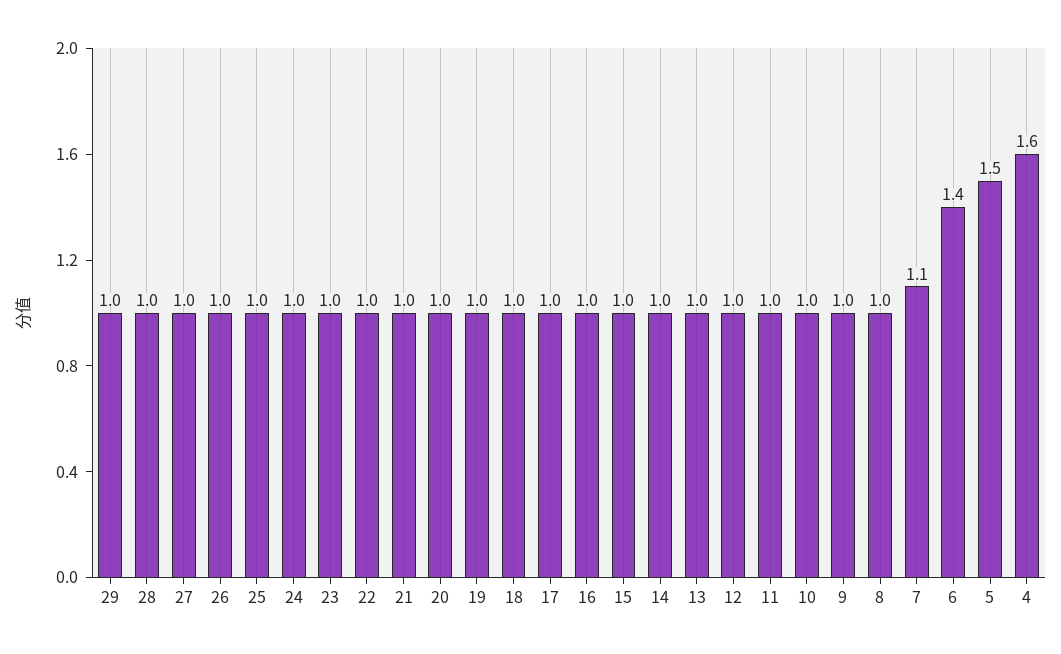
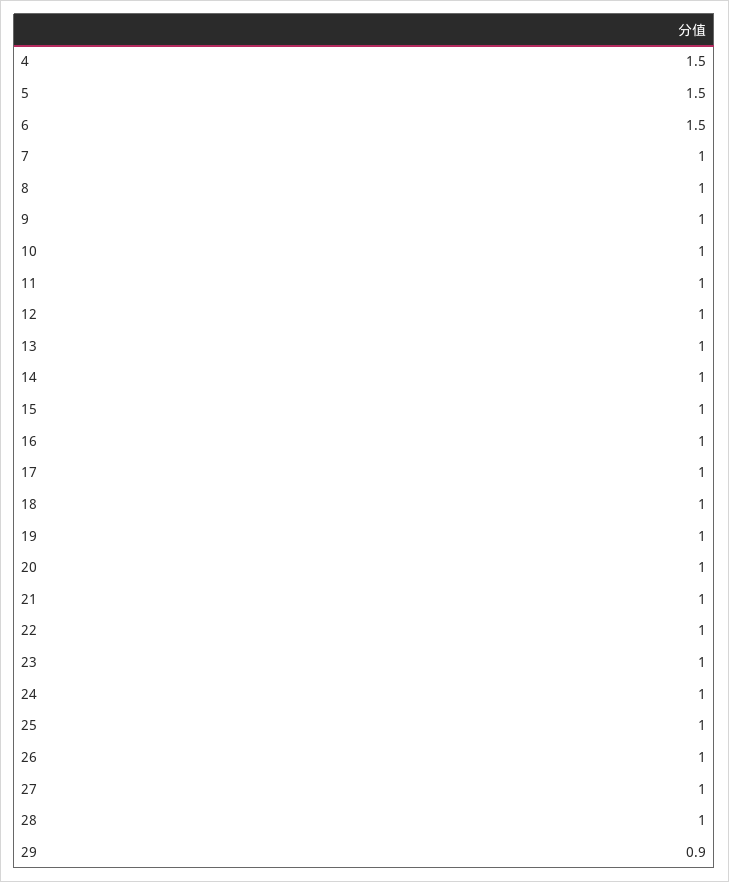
  {
-   "29": 1,
+   "29": 0.9,
    "28": 1,
    "27": 1,
    "26": 1,
    "25": 1,
    "24": 1,
    "23": 1,
    "22": 1,
    "21": 1,
    "20": 1,
    "19": 1,
    "18": 1,
    "17": 1,
    "16": 1,
    "15": 1,
    "14": 1,
    "13": 1,
    "12": 1,
    "11": 1,
    "10": 1,
    "9": 1,
    "8": 1,
-   "7": 1.1,
+   "7": 1,
-   "6": 1.4,
+   "6": 1.5,
    "5": 1.5,
-   "4": 1.6
+   "4": 1.5
  }

